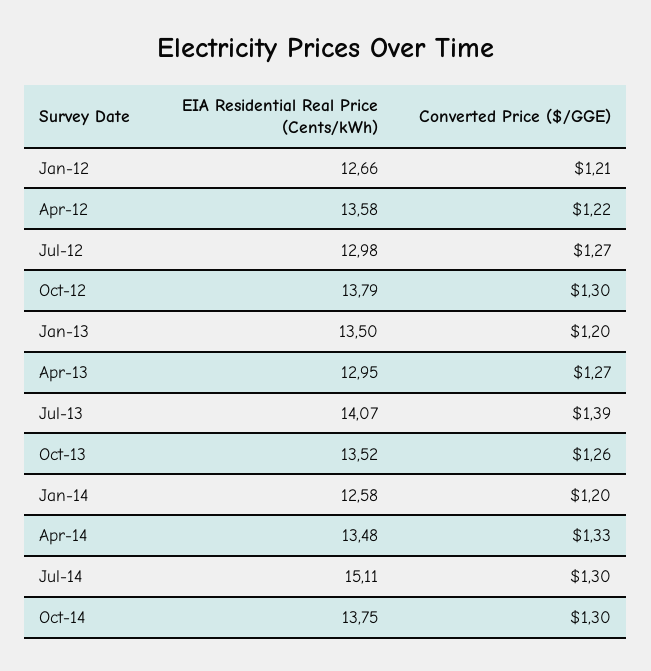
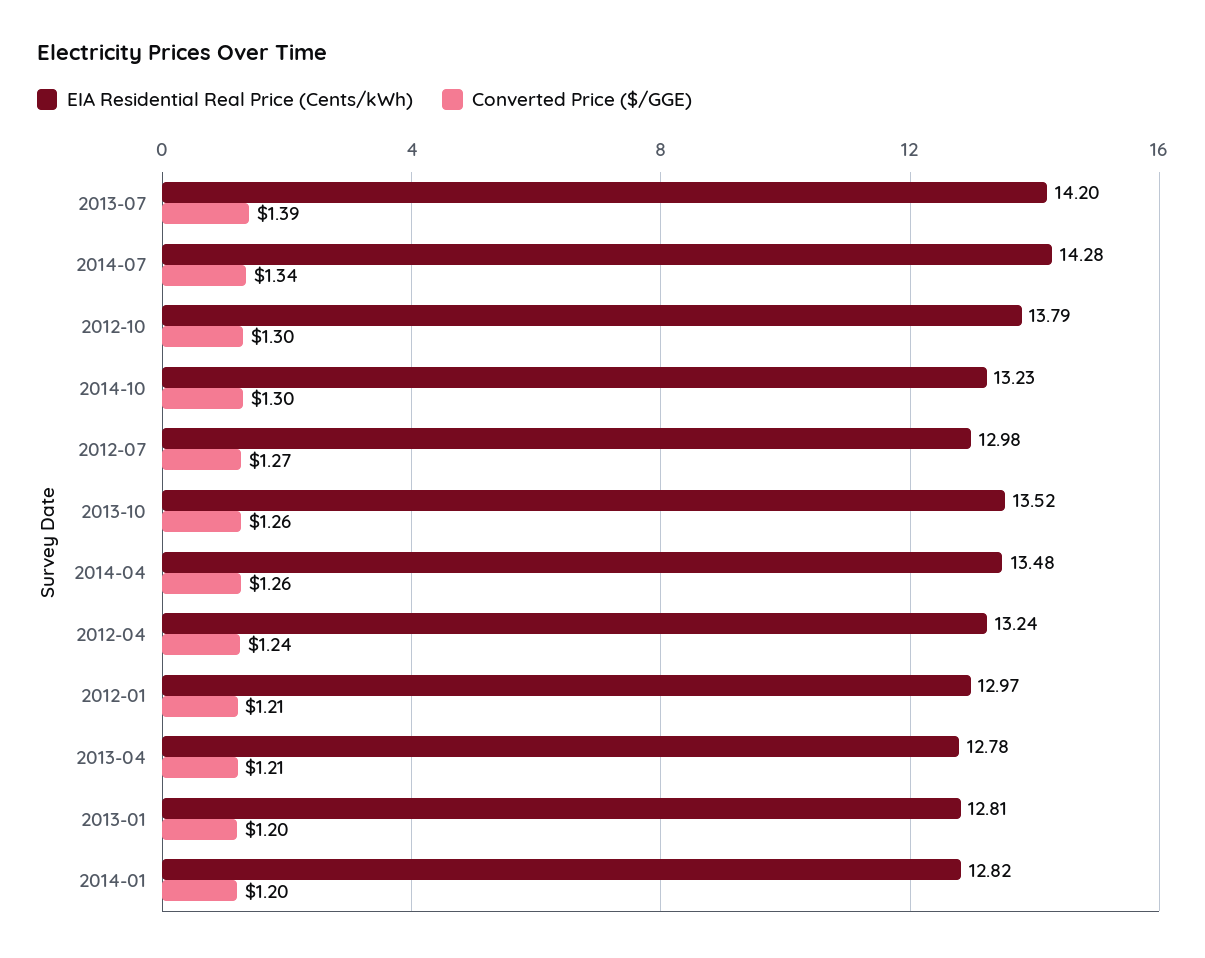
  {
    "EIA Residential Real Price (Cents/kWh)": {
-     "Jan-12": 12.66,
+     "Jan-12": 12.97,
-     "Apr-12": 13.58,
+     "Apr-12": 13.24,
      "Jul-12": 12.98,
      "Oct-12": 13.79,
-     "Jan-13": 13.5,
+     "Jan-13": 12.81,
-     "Apr-13": 12.95,
+     "Apr-13": 12.78,
-     "Jul-13": 14.07,
+     "Jul-13": 14.2,
      "Oct-13": 13.52,
-     "Jan-14": 12.58,
+     "Jan-14": 12.82,
      "Apr-14": 13.48,
-     "Jul-14": 15.11,
+     "Jul-14": 14.28,
-     "Oct-14": 13.75
+     "Oct-14": 13.23
    },
    "Converted Price ($/GGE)": {
      "Jan-12": 1.21,
-     "Apr-12": 1.22,
+     "Apr-12": 1.24,
      "Jul-12": 1.27,
      "Oct-12": 1.3,
      "Jan-13": 1.2,
-     "Apr-13": 1.27,
+     "Apr-13": 1.21,
      "Jul-13": 1.39,
      "Oct-13": 1.26,
      "Jan-14": 1.2,
-     "Apr-14": 1.33,
+     "Apr-14": 1.26,
-     "Jul-14": 1.3,
+     "Jul-14": 1.34,
      "Oct-14": 1.3
    }
  }

